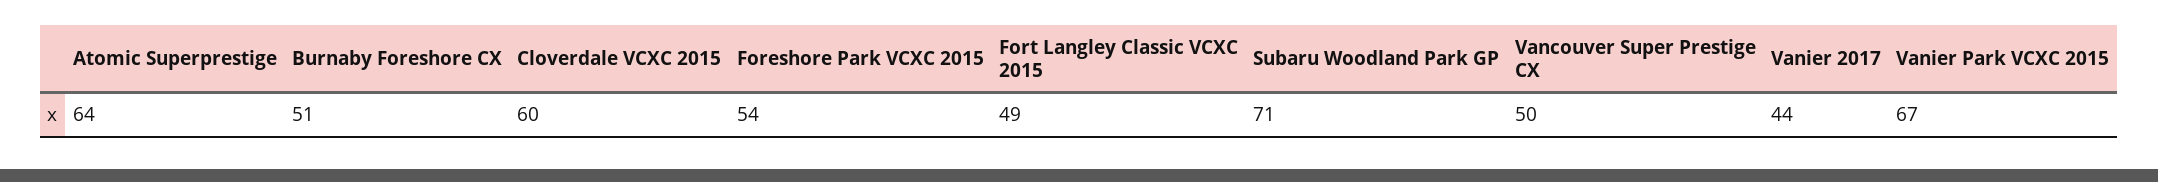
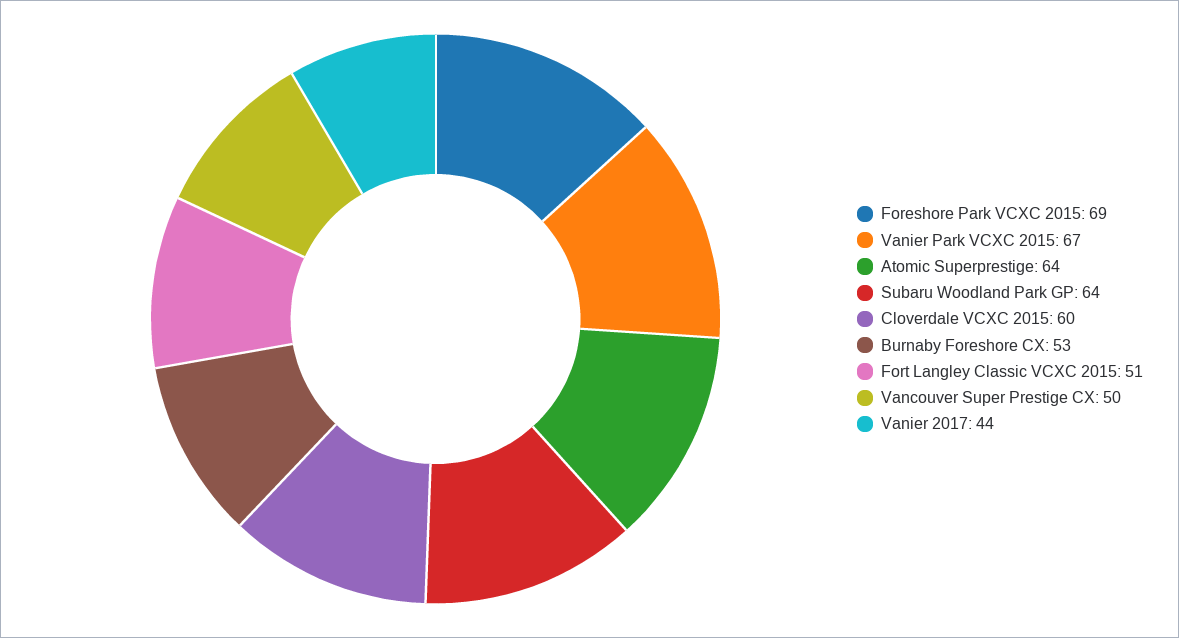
  {
    "Atomic Superprestige": 64,
-   "Burnaby Foreshore CX": 51,
+   "Burnaby Foreshore CX": 53,
    "Cloverdale VCXC 2015": 60,
-   "Foreshore Park VCXC 2015": 54,
+   "Foreshore Park VCXC 2015": 69,
-   "Fort Langley Classic VCXC 2015": 49,
+   "Fort Langley Classic VCXC 2015": 51,
-   "Subaru Woodland Park GP": 71,
+   "Subaru Woodland Park GP": 64,
    "Vancouver Super Prestige CX": 50,
    "Vanier 2017": 44,
    "Vanier Park VCXC 2015": 67
  }

